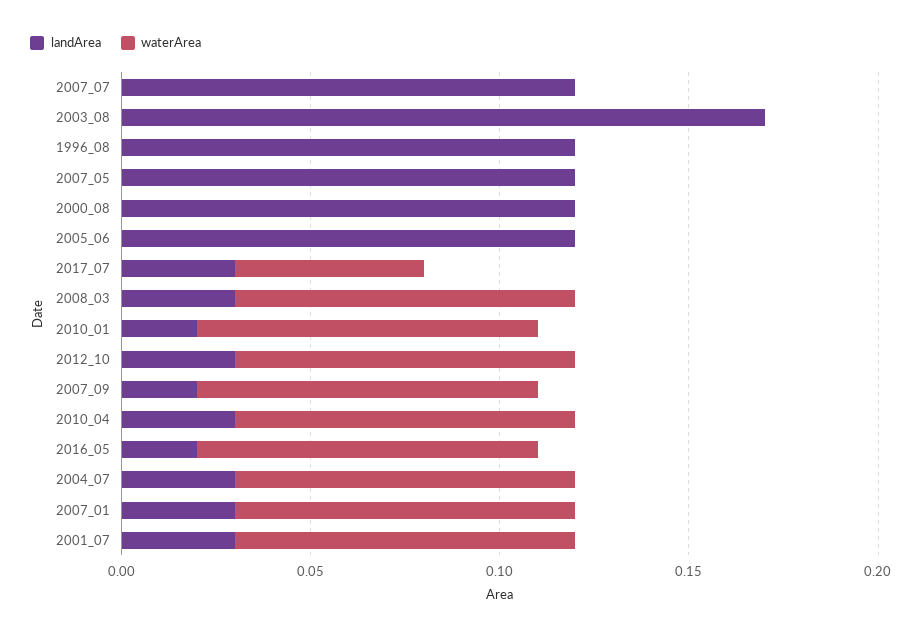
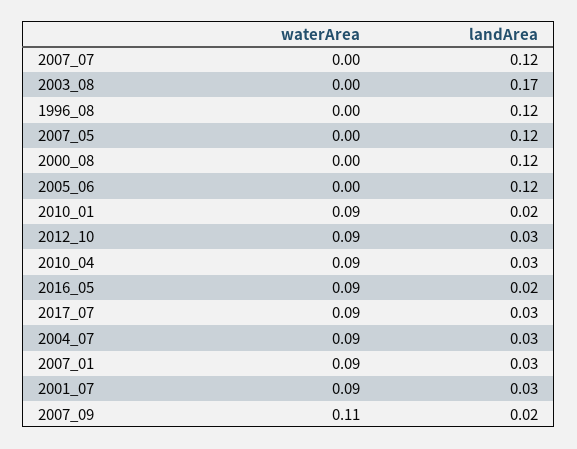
  {
    "landArea": {
      "2007_07": 0.12,
      "2003_08": 0.17,
      "1996_08": 0.12,
      "2007_05": 0.12,
      "2000_08": 0.12,
      "2005_06": 0.12,
      "2017_07": 0.03,
-     "2008_03": 0.03,
      "2010_01": 0.02,
      "2012_10": 0.03,
      "2007_09": 0.02,
      "2010_04": 0.03,
      "2016_05": 0.02,
      "2004_07": 0.03,
      "2007_01": 0.03,
      "2001_07": 0.03
    },
    "waterArea": {
      "2007_07": 0,
      "2003_08": 0,
      "1996_08": 0,
      "2007_05": 0,
      "2000_08": 0,
      "2005_06": 0,
-     "2017_07": 0.05,
+     "2017_07": 0.09,
-     "2008_03": 0.09,
      "2010_01": 0.09,
      "2012_10": 0.09,
-     "2007_09": 0.09,
+     "2007_09": 0.11,
      "2010_04": 0.09,
      "2016_05": 0.09,
      "2004_07": 0.09,
      "2007_01": 0.09,
      "2001_07": 0.09
    }
  }

